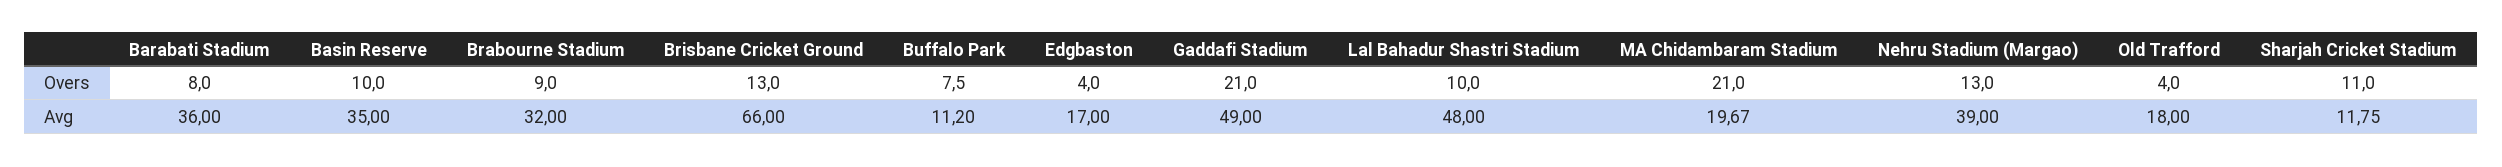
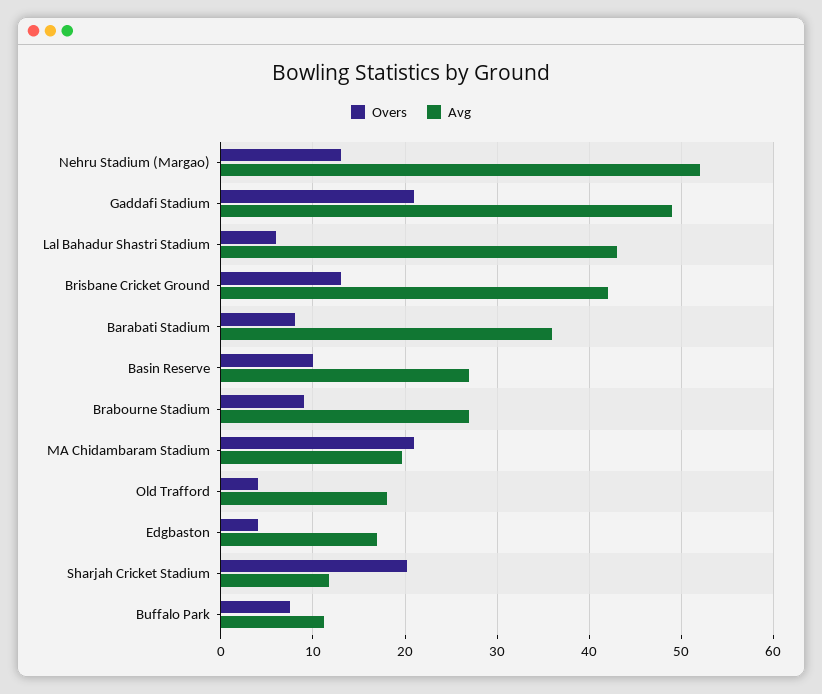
  {
    "Overs": {
      "Barabati Stadium": 8,
      "Basin Reserve": 10,
      "Brabourne Stadium": 9,
      "Brisbane Cricket Ground": 13,
      "Buffalo Park": 7.5,
      "Edgbaston": 4,
      "Gaddafi Stadium": 21,
-     "Lal Bahadur Shastri Stadium": 10,
+     "Lal Bahadur Shastri Stadium": 6,
      "MA Chidambaram Stadium": 21,
      "Nehru Stadium (Margao)": 13,
      "Old Trafford": 4,
-     "Sharjah Cricket Stadium": 11
+     "Sharjah Cricket Stadium": 20
    },
    "Avg": {
      "Barabati Stadium": 36,
-     "Basin Reserve": 35,
+     "Basin Reserve": 27,
-     "Brabourne Stadium": 32,
+     "Brabourne Stadium": 27,
-     "Brisbane Cricket Ground": 66,
+     "Brisbane Cricket Ground": 42,
      "Buffalo Park": 11.2,
      "Edgbaston": 17,
      "Gaddafi Stadium": 49,
-     "Lal Bahadur Shastri Stadium": 48,
+     "Lal Bahadur Shastri Stadium": 43,
      "MA Chidambaram Stadium": 19.67,
-     "Nehru Stadium (Margao)": 39,
+     "Nehru Stadium (Margao)": 52,
      "Old Trafford": 18,
      "Sharjah Cricket Stadium": 11.75
    }
  }

